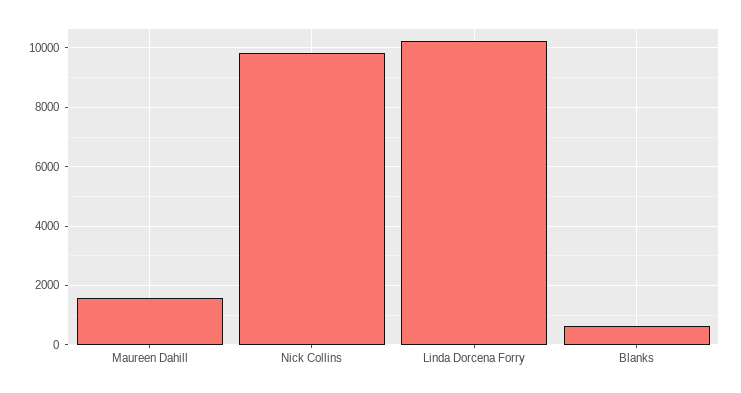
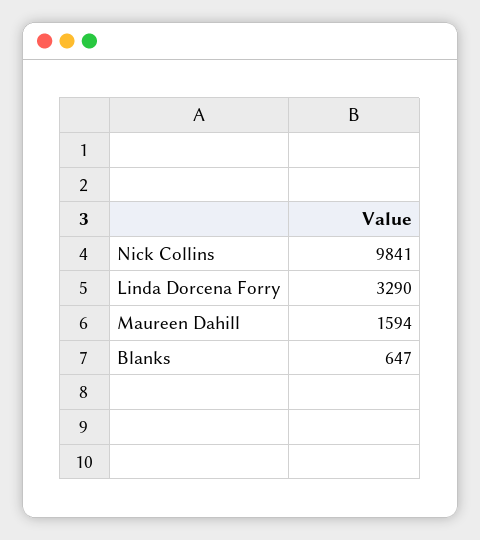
  {
    "Maureen Dahill": 1594,
    "Nick Collins": 9841,
-   "Linda Dorcena Forry": 10250,
+   "Linda Dorcena Forry": 3290,
    "Blanks": 647
  }

